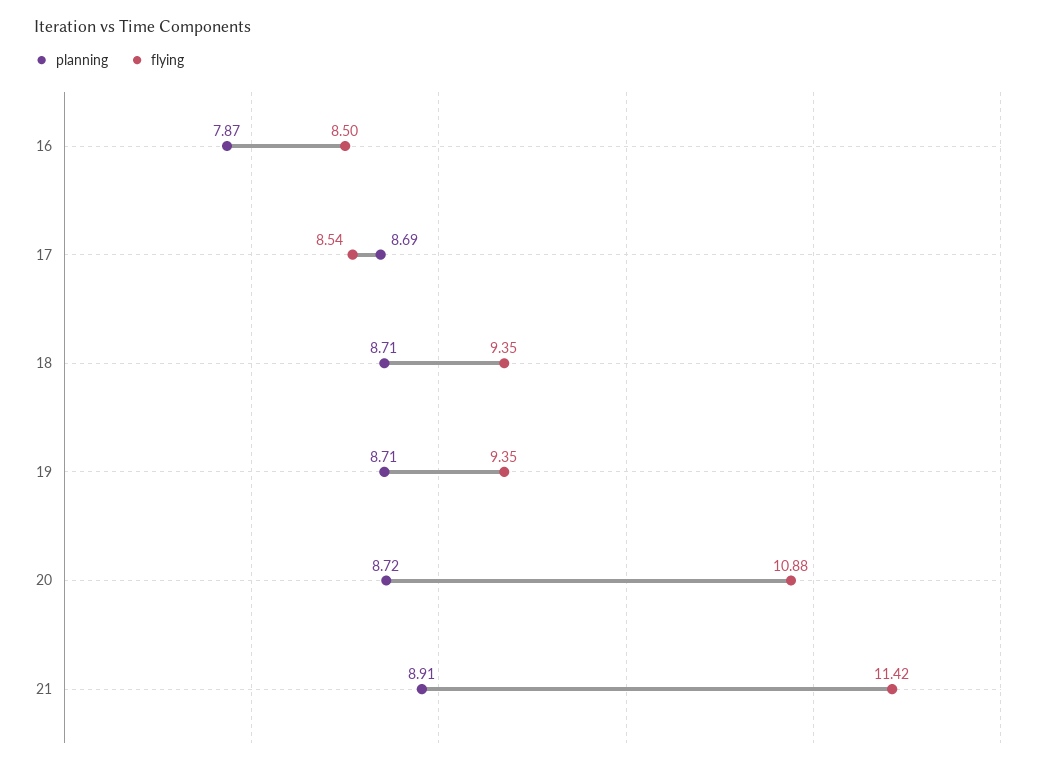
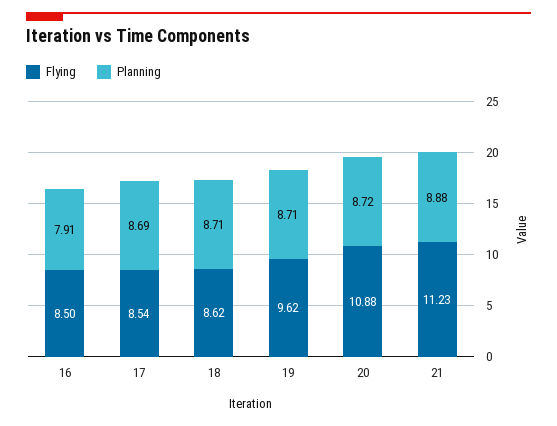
  {
    "planning": {
-     "16": 7.87,
+     "16": 7.91,
      "17": 8.69,
      "18": 8.71,
      "19": 8.71,
      "20": 8.72,
-     "21": 8.91
+     "21": 8.88
    },
    "flying": {
      "16": 8.5,
      "17": 8.54,
-     "18": 9.35,
+     "18": 8.62,
-     "19": 9.35,
+     "19": 9.62,
      "20": 10.88,
-     "21": 11.42
+     "21": 11.23
    }
  }

